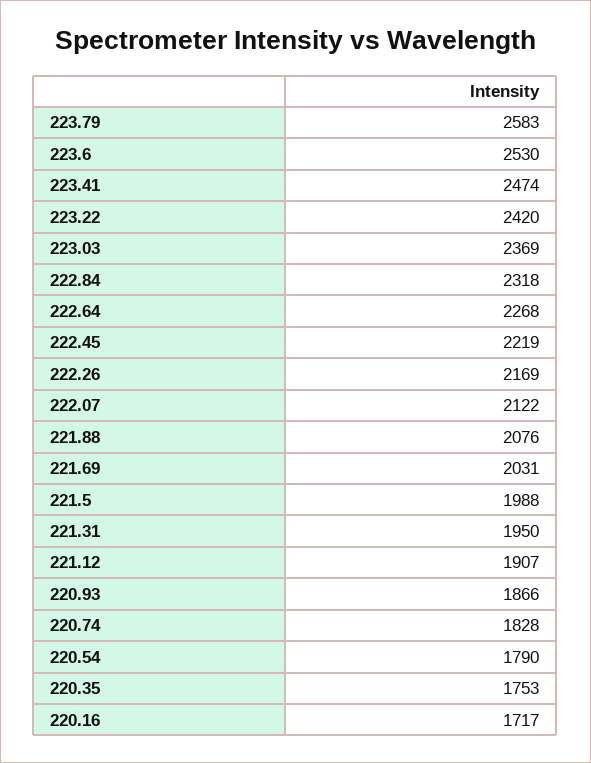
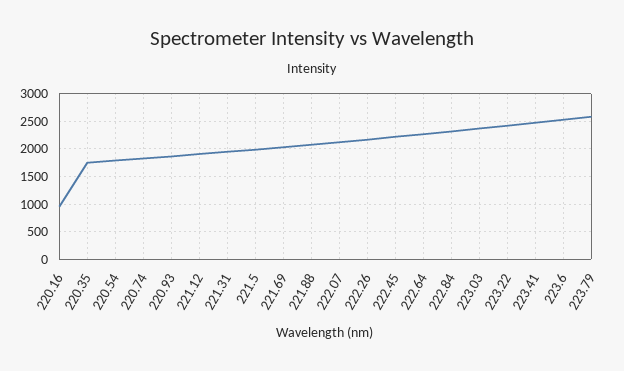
  {
    "223.79": 2583,
    "223.6": 2530,
    "223.41": 2474,
    "223.22": 2420,
    "223.03": 2369,
    "222.84": 2318,
    "222.64": 2268,
    "222.45": 2219,
    "222.26": 2169,
    "222.07": 2122,
    "221.88": 2076,
    "221.69": 2031,
    "221.5": 1988,
    "221.31": 1950,
    "221.12": 1907,
    "220.93": 1866,
    "220.74": 1828,
    "220.54": 1790,
    "220.35": 1753,
-   "220.16": 1717
+   "220.16": 1000
  }

